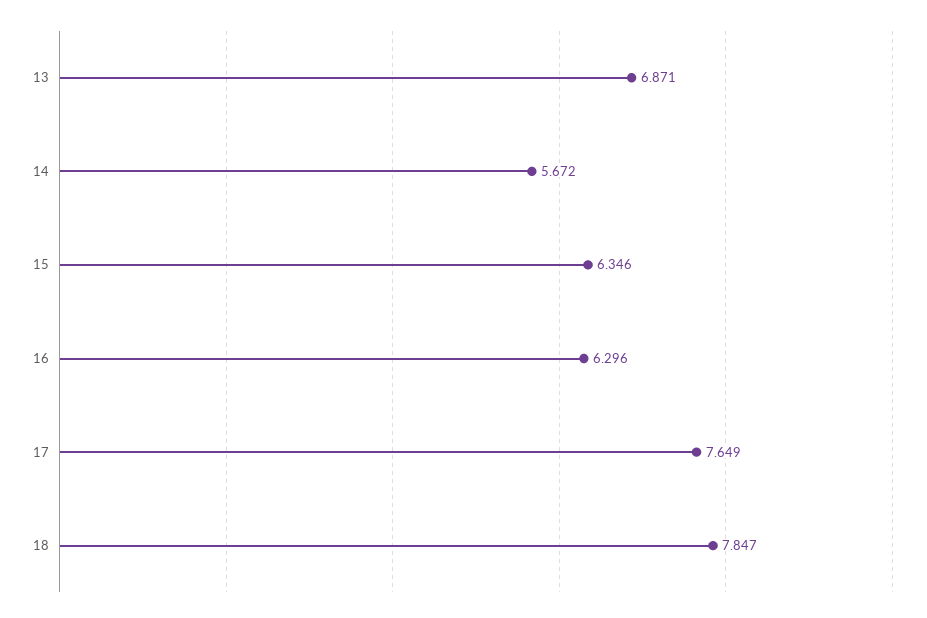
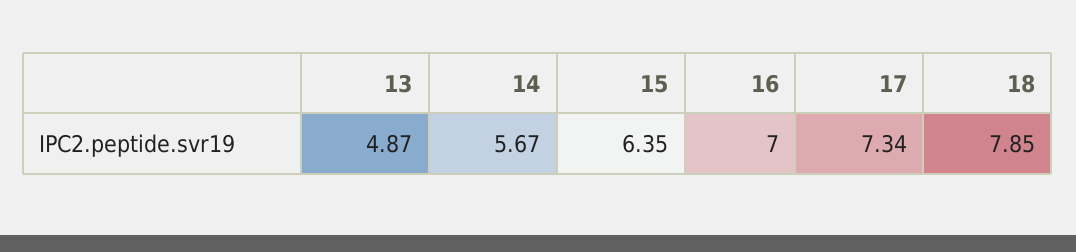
  {
-   "13": 6.871,
+   "13": 4.87,
    "14": 5.672,
    "15": 6.346,
-   "16": 6.296,
+   "16": 7,
-   "17": 7.649,
+   "17": 7.34,
    "18": 7.847
  }

